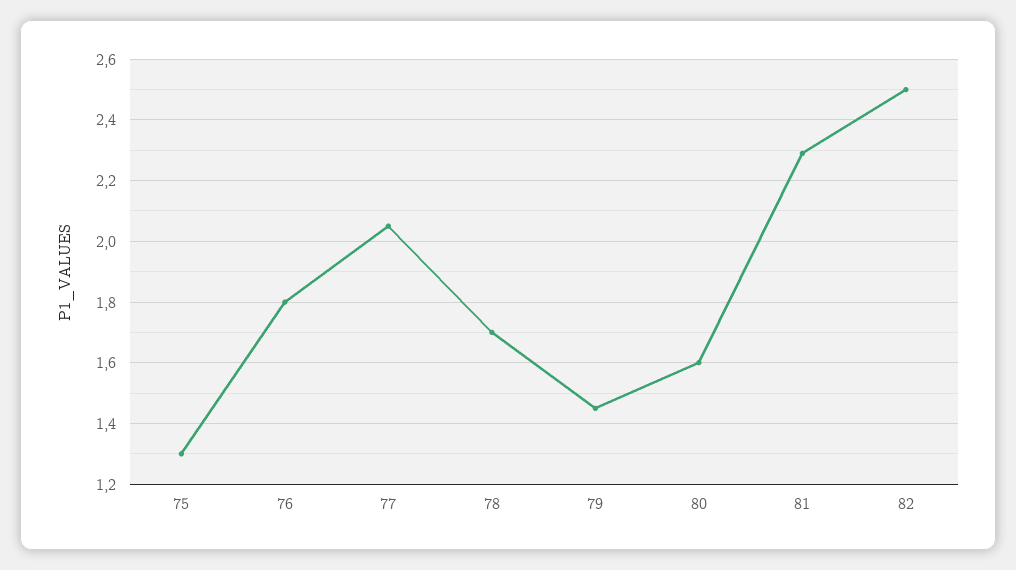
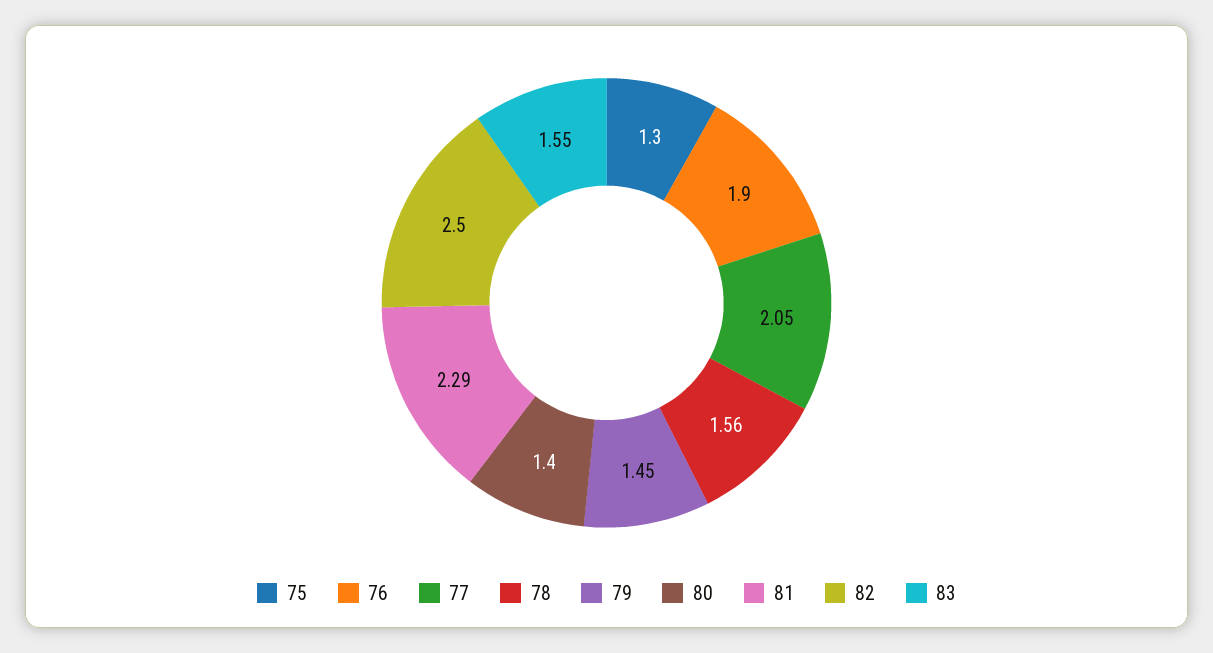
  {
    "75": 1.3,
-   "76": 1.8,
+   "76": 1.9,
    "77": 2.05,
-   "78": 1.7,
+   "78": 1.56,
    "79": 1.45,
-   "80": 1.6,
+   "80": 1.4,
    "81": 2.29,
-   "82": 2.5
+   "82": 2.5,
+   "83": 1.55
  }

